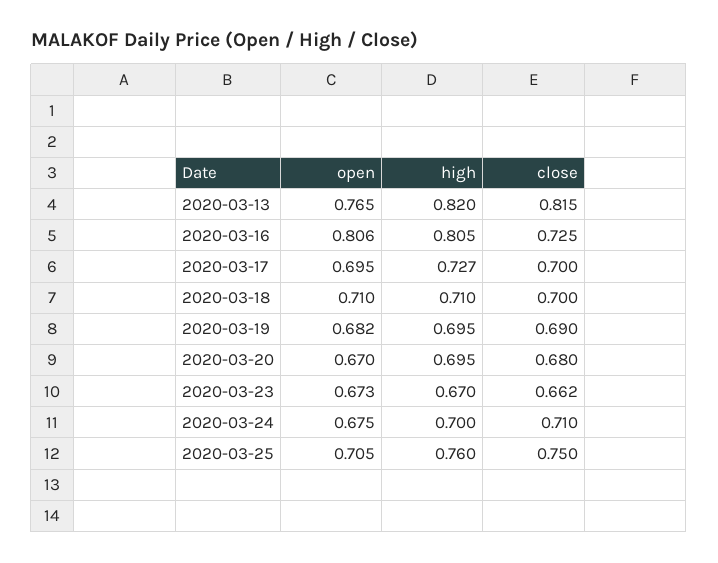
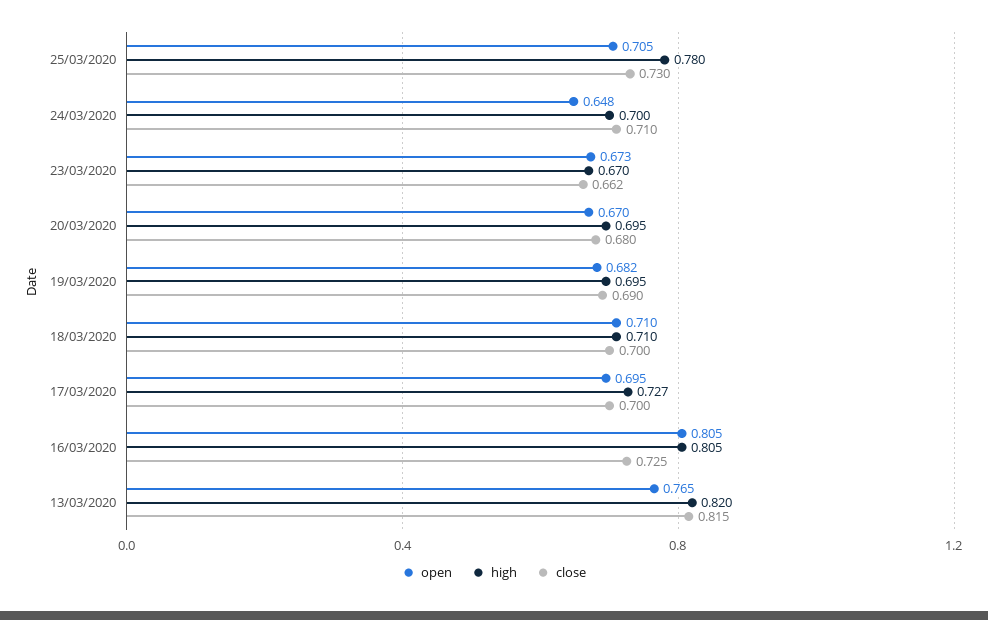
  {
    "open": {
      "2020-03-13": 0.765,
-     "2020-03-16": 0.806,
+     "2020-03-16": 0.805,
      "2020-03-17": 0.695,
      "2020-03-18": 0.71,
      "2020-03-19": 0.682,
      "2020-03-20": 0.67,
      "2020-03-23": 0.673,
-     "2020-03-24": 0.675,
+     "2020-03-24": 0.648,
      "2020-03-25": 0.705
    },
    "high": {
      "2020-03-13": 0.82,
      "2020-03-16": 0.805,
      "2020-03-17": 0.727,
      "2020-03-18": 0.71,
      "2020-03-19": 0.695,
      "2020-03-20": 0.695,
      "2020-03-23": 0.67,
      "2020-03-24": 0.7,
-     "2020-03-25": 0.76
+     "2020-03-25": 0.78
    },
    "close": {
      "2020-03-13": 0.815,
      "2020-03-16": 0.725,
      "2020-03-17": 0.7,
      "2020-03-18": 0.7,
      "2020-03-19": 0.69,
      "2020-03-20": 0.68,
      "2020-03-23": 0.662,
      "2020-03-24": 0.71,
-     "2020-03-25": 0.75
+     "2020-03-25": 0.73
    }
  }

